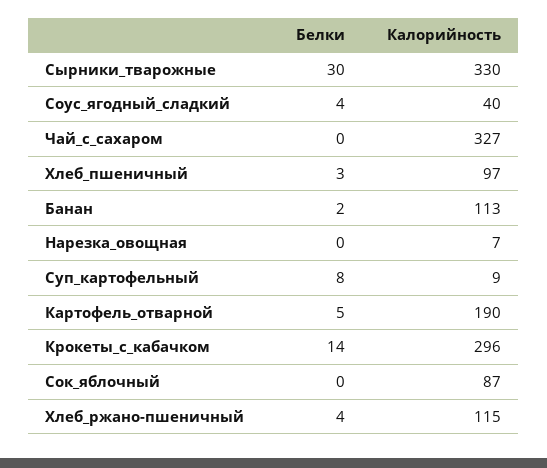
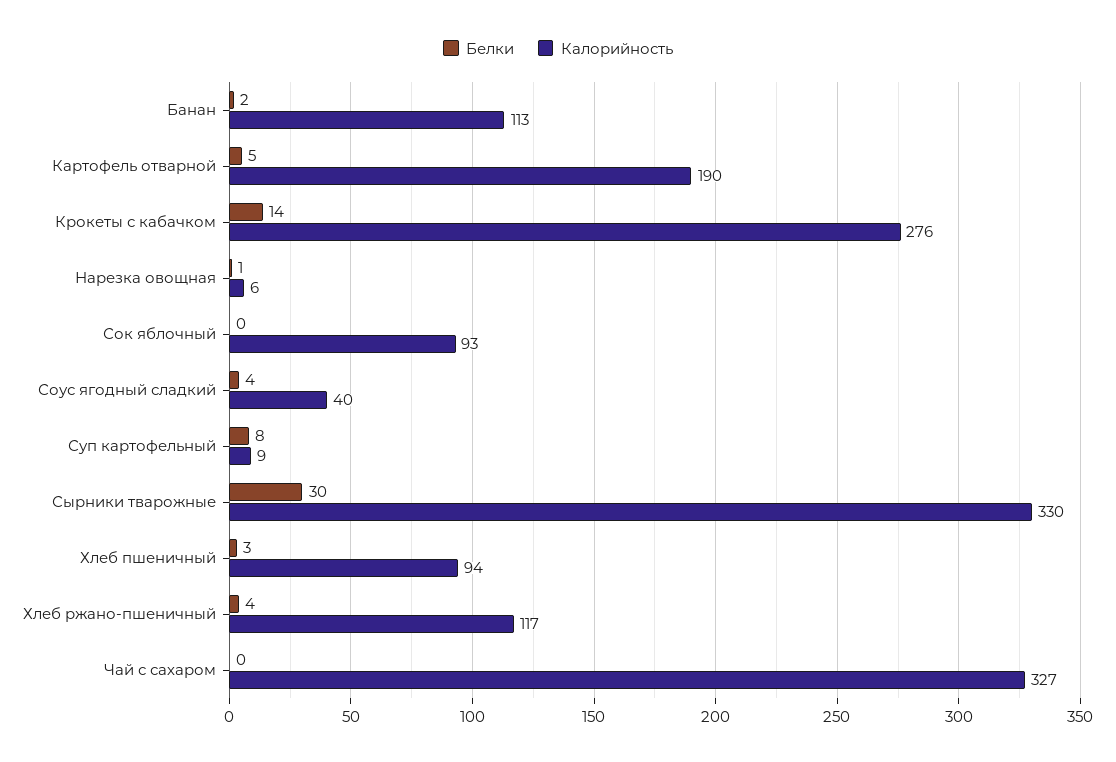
  {
    "Белки": {
      "Сырники_тварожные": 30,
      "Соус_ягодный_сладкий": 4,
      "Чай_с_сахаром": 0,
      "Хлеб_пшеничный": 3,
      "Банан": 2,
-     "Нарезка_овощная": 0,
+     "Нарезка_овощная": 1,
      "Суп_картофельный": 8,
      "Картофель_отварной": 5,
      "Крокеты_с_кабачком": 14,
      "Сок_яблочный": 0,
      "Хлеб_ржано-пшеничный": 4
    },
    "Калорийность": {
      "Сырники_тварожные": 330,
      "Соус_ягодный_сладкий": 40,
      "Чай_с_сахаром": 327,
-     "Хлеб_пшеничный": 97,
+     "Хлеб_пшеничный": 94,
      "Банан": 113,
-     "Нарезка_овощная": 7,
+     "Нарезка_овощная": 6,
      "Суп_картофельный": 9,
      "Картофель_отварной": 190,
-     "Крокеты_с_кабачком": 296,
+     "Крокеты_с_кабачком": 276,
-     "Сок_яблочный": 87,
+     "Сок_яблочный": 93,
-     "Хлеб_ржано-пшеничный": 115
+     "Хлеб_ржано-пшеничный": 117
    }
  }

